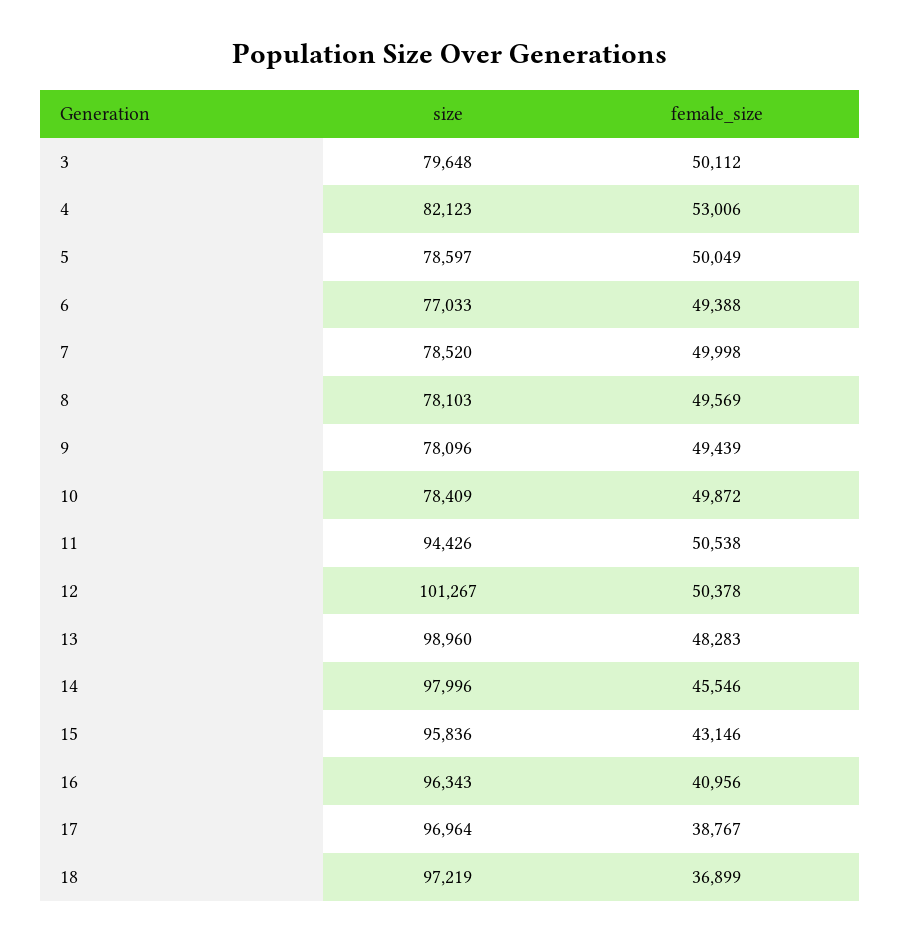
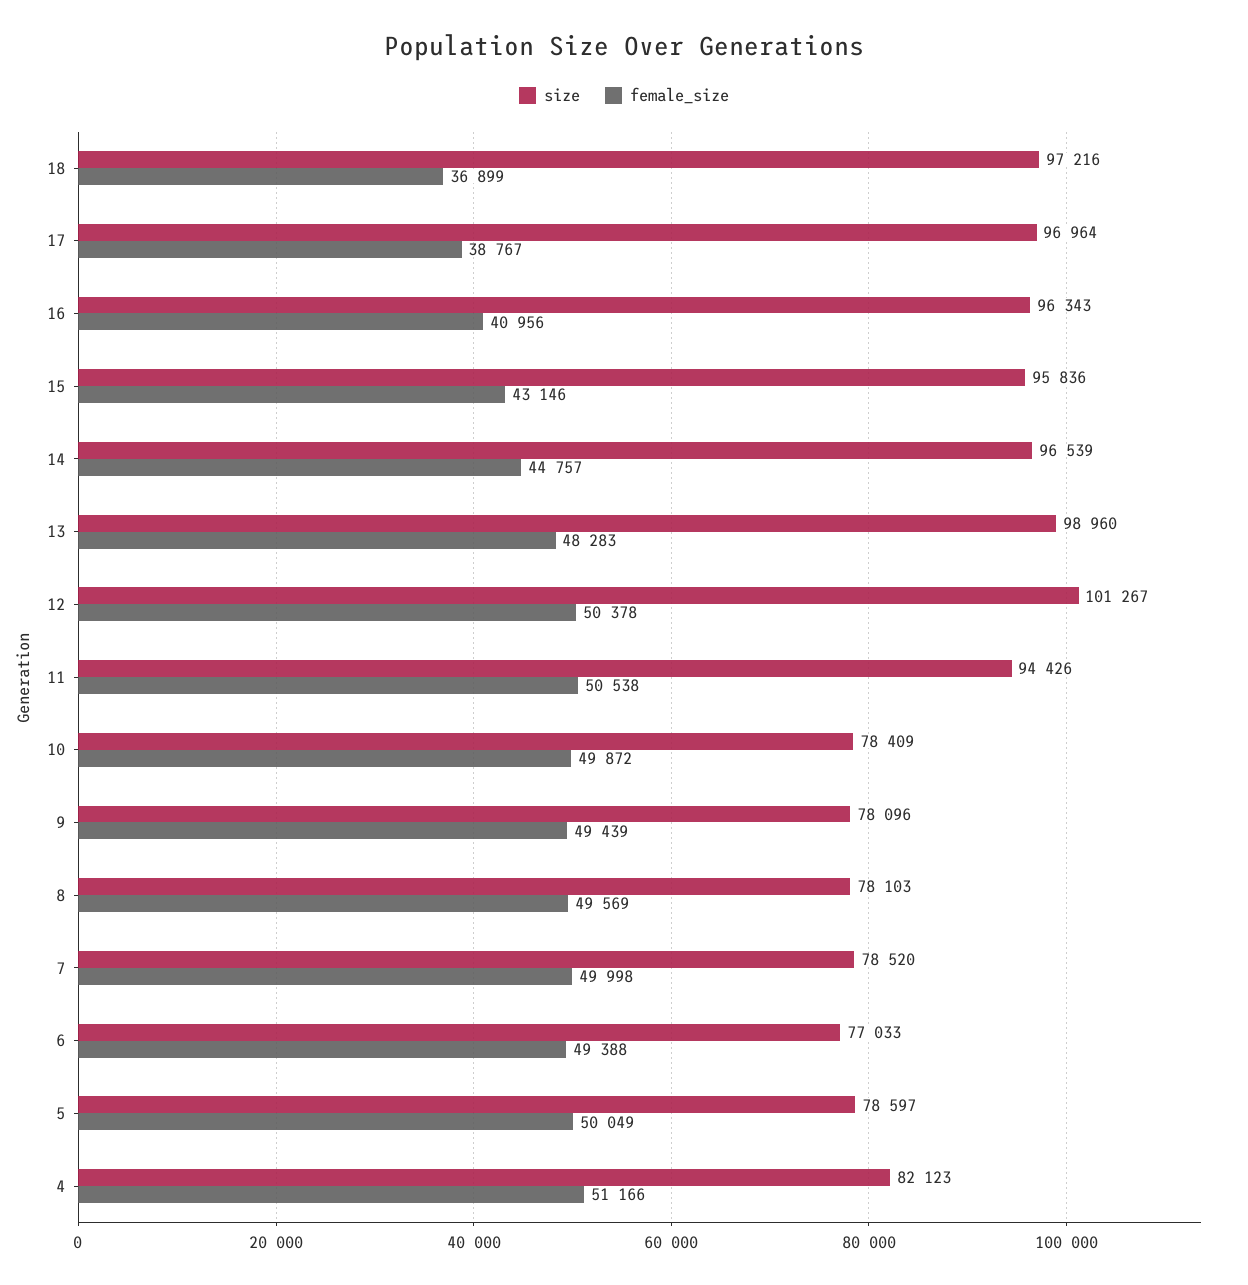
  {
    "size": {
-     "3": 79648,
      "4": 82123,
      "5": 78597,
      "6": 77033,
      "7": 78520,
      "8": 78103,
      "9": 78096,
      "10": 78409,
      "11": 94426,
      "12": 101267,
      "13": 98960,
-     "14": 97996,
+     "14": 96539,
      "15": 95836,
      "16": 96343,
      "17": 96964,
-     "18": 97219
+     "18": 97216
    },
    "female_size": {
-     "3": 50112,
-     "4": 53006,
+     "4": 51166,
      "5": 50049,
      "6": 49388,
      "7": 49998,
      "8": 49569,
      "9": 49439,
      "10": 49872,
      "11": 50538,
      "12": 50378,
      "13": 48283,
-     "14": 45546,
+     "14": 44757,
      "15": 43146,
      "16": 40956,
      "17": 38767,
      "18": 36899
    }
  }

